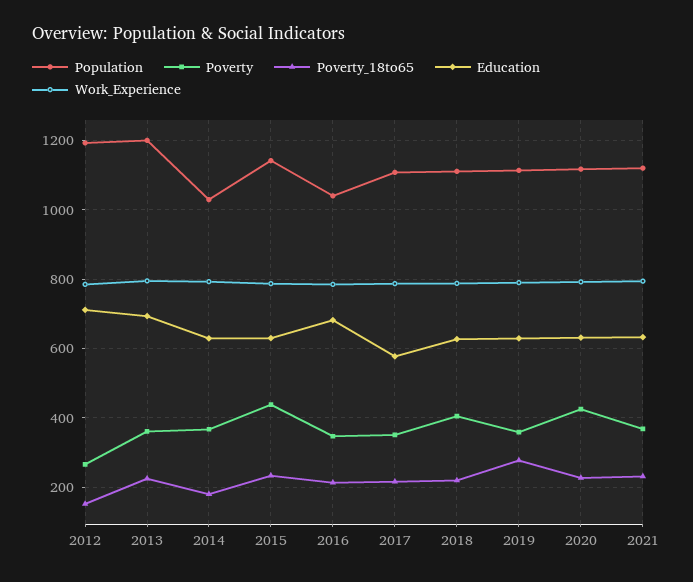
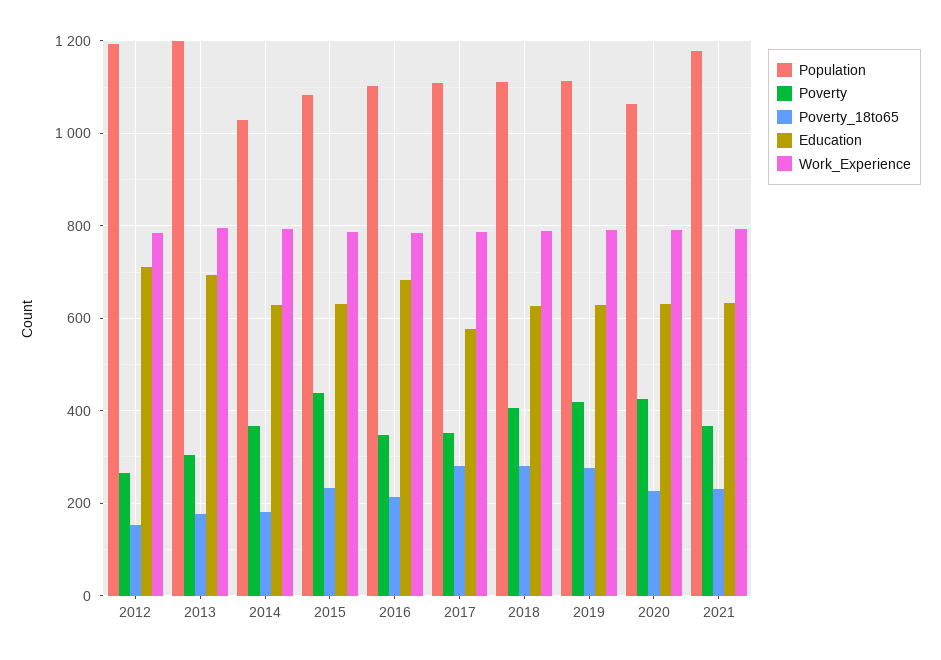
  {
    "Population": {
      "2012": 1200,
      "2013": 1200,
      "2014": 1020,
-     "2015": 1140,
+     "2015": 1080,
-     "2016": 1040,
+     "2016": 1100,
      "2017": 1100,
      "2018": 1120,
      "2019": 1120,
-     "2020": 1120,
+     "2020": 1060,
-     "2021": 1120
+     "2021": 1180
    },
    "Poverty": {
      "2012": 260,
-     "2013": 360,
+     "2013": 300,
      "2014": 360,
      "2015": 440,
      "2016": 340,
      "2017": 360,
      "2018": 400,
-     "2019": 360,
+     "2019": 420,
      "2020": 420,
      "2021": 360
    },
    "Poverty_18to65": {
      "2012": 160,
-     "2013": 220,
+     "2013": 180,
      "2014": 180,
      "2015": 240,
      "2016": 220,
-     "2017": 220,
+     "2017": 280,
-     "2018": 220,
+     "2018": 280,
      "2019": 280,
      "2020": 220,
      "2021": 240
    },
    "Education": {
      "2012": 720,
      "2013": 700,
      "2014": 620,
      "2015": 640,
      "2016": 680,
      "2017": 580,
      "2018": 620,
      "2019": 620,
      "2020": 640,
      "2021": 640
    },
    "Work_Experience": {
      "2012": 780,
      "2013": 800,
      "2014": 800,
      "2015": 780,
      "2016": 780,
      "2017": 780,
      "2018": 780,
      "2019": 800,
      "2020": 800,
      "2021": 800
    }
  }

